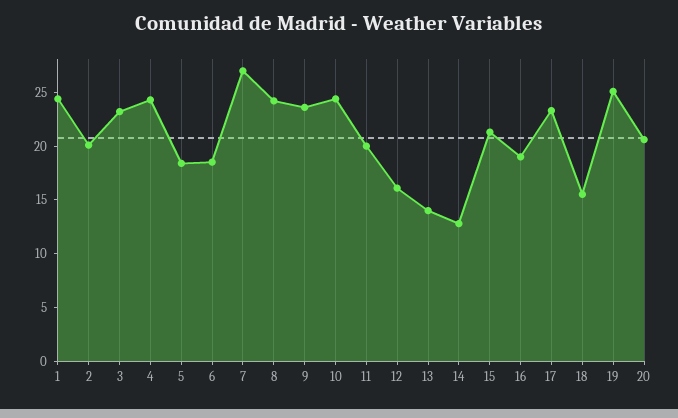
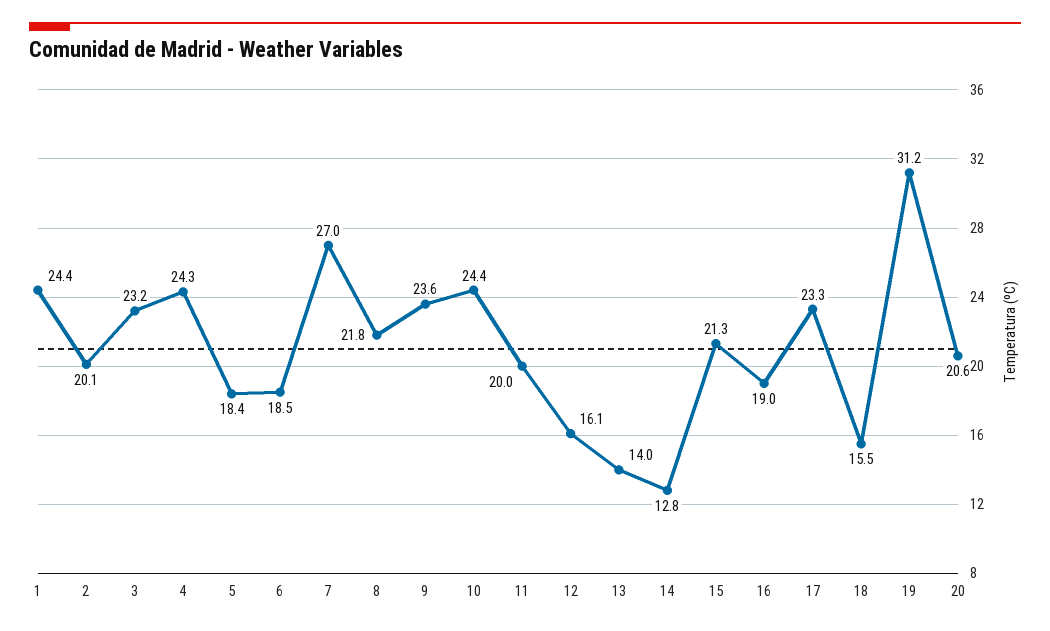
  {
    "1": 24.4,
    "2": 20.1,
    "3": 23.2,
    "4": 24.3,
    "5": 18.4,
    "6": 18.5,
    "7": 27,
-   "8": 24,
+   "8": 21.8,
    "9": 23.6,
    "10": 24.4,
    "11": 20,
    "12": 16.1,
    "13": 14,
    "14": 12.8,
    "15": 21.3,
    "16": 19,
    "17": 23.3,
    "18": 15.5,
-   "19": 25,
+   "19": 31.2,
    "20": 20.6
  }

